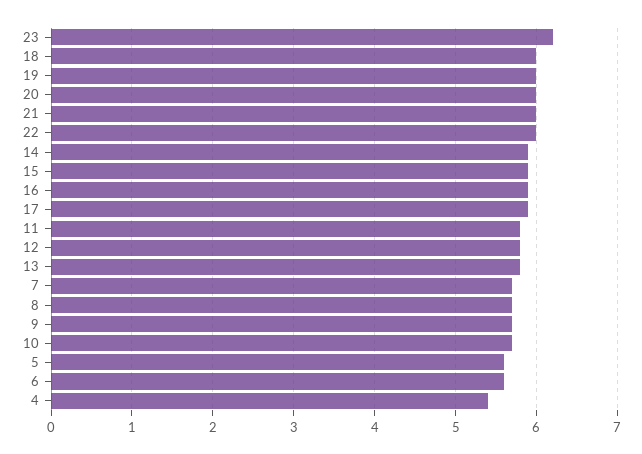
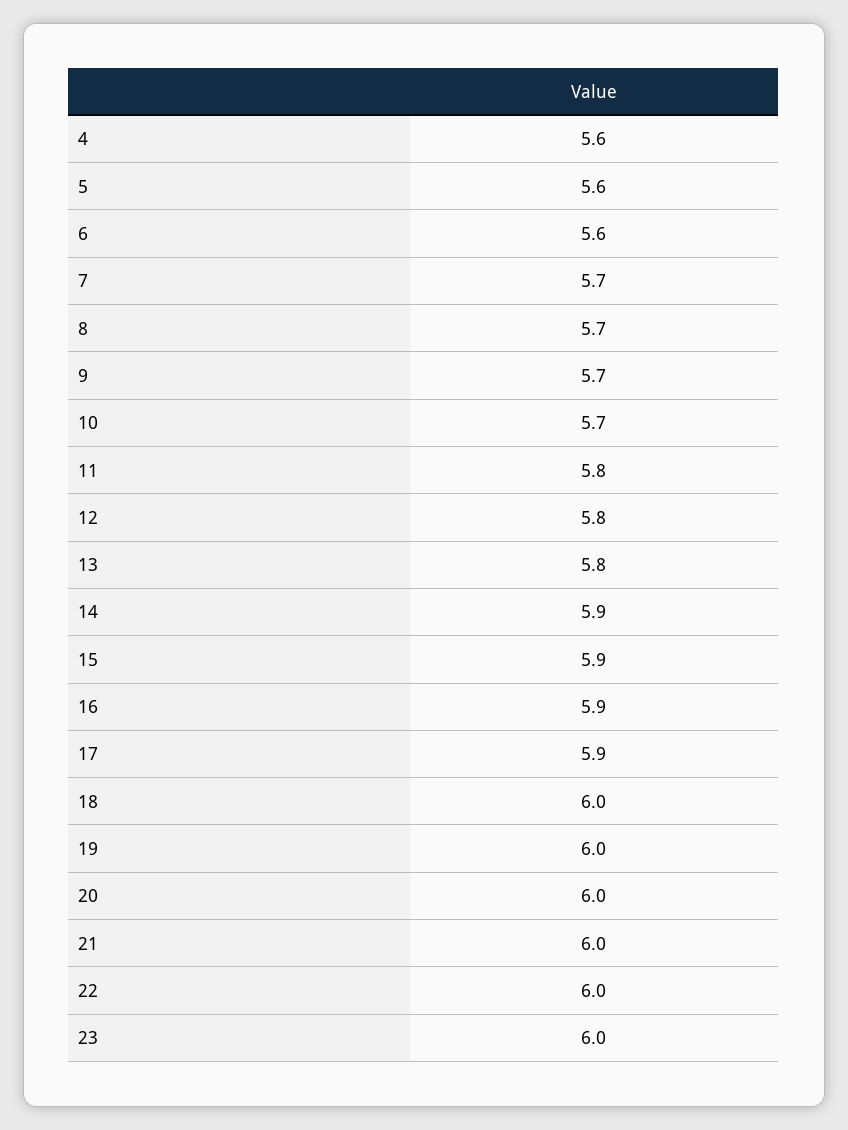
  {
-   "23": 6.2,
+   "23": 6,
    "18": 6,
    "19": 6,
    "20": 6,
    "21": 6,
    "22": 6,
    "14": 5.9,
    "15": 5.9,
    "16": 5.9,
    "17": 5.9,
    "11": 5.8,
    "12": 5.8,
    "13": 5.8,
    "7": 5.7,
    "8": 5.7,
    "9": 5.7,
    "10": 5.7,
    "5": 5.6,
    "6": 5.6,
-   "4": 5.4
+   "4": 5.6
  }

